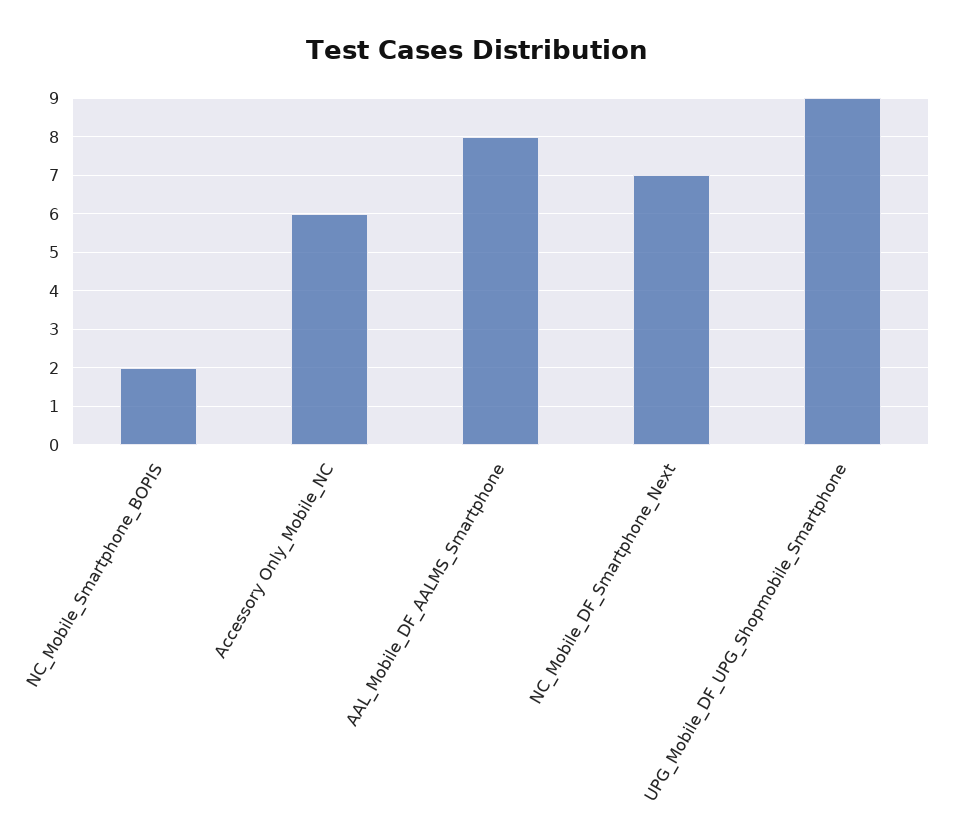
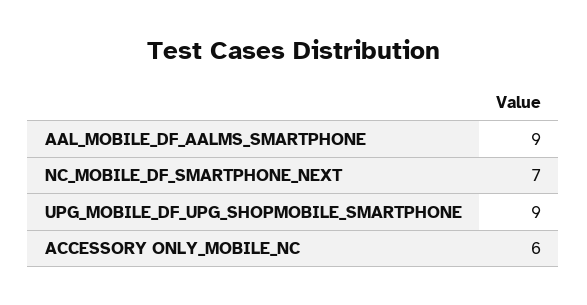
  {
-   "NC_Mobile_Smartphone_BOPIS": 2,
    "Accessory Only_Mobile_NC": 6,
-   "AAL_Mobile_DF_AALMS_Smartphone": 8,
+   "AAL_Mobile_DF_AALMS_Smartphone": 9,
    "NC_Mobile_DF_Smartphone_Next": 7,
    "UPG_Mobile_DF_UPG_Shopmobile_Smartphone": 9
  }

